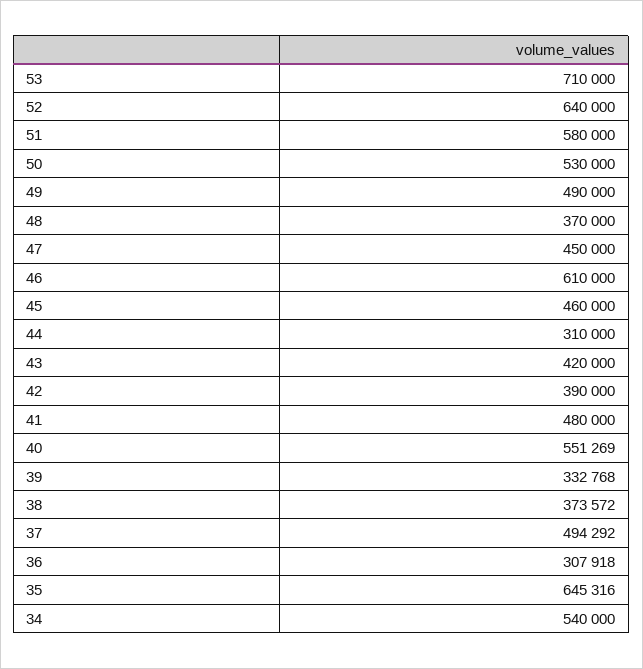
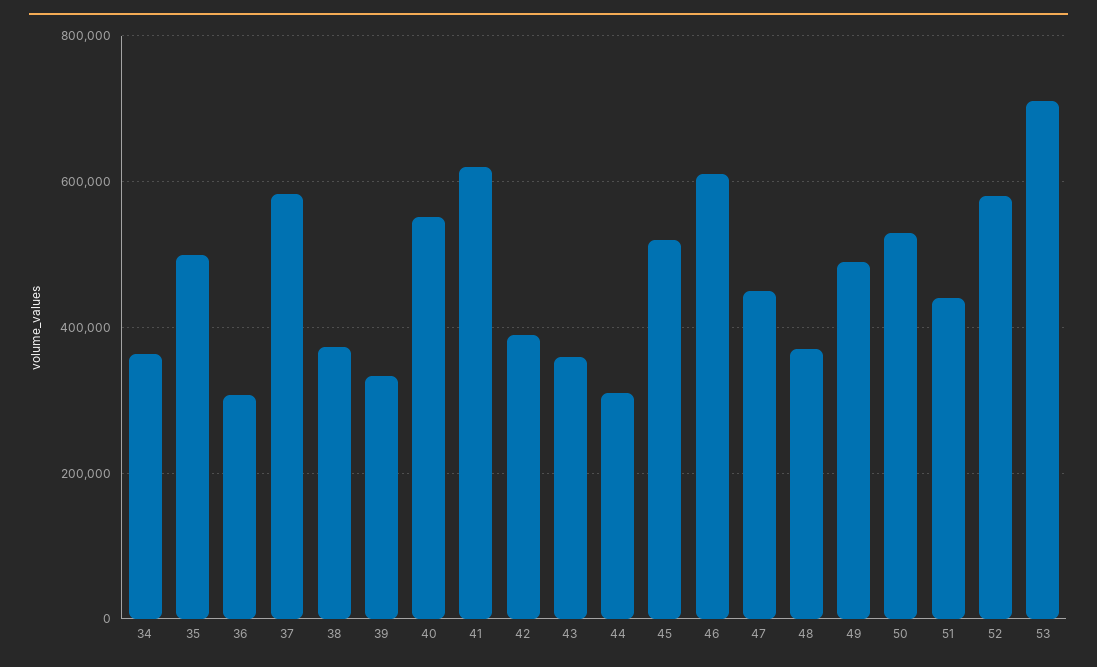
  {
    "53": 710000,
-   "52": 640000,
+   "52": 580000,
-   "51": 580000,
+   "51": 440000,
    "50": 530000,
    "49": 490000,
    "48": 370000,
    "47": 450000,
    "46": 610000,
-   "45": 460000,
+   "45": 520000,
    "44": 310000,
-   "43": 420000,
+   "43": 360000,
    "42": 390000,
-   "41": 480000,
+   "41": 620000,
    "40": 551269,
    "39": 332768,
    "38": 373572,
-   "37": 494292,
+   "37": 580000,
    "36": 307918,
-   "35": 645316,
+   "35": 500000,
-   "34": 540000
+   "34": 360000
  }

